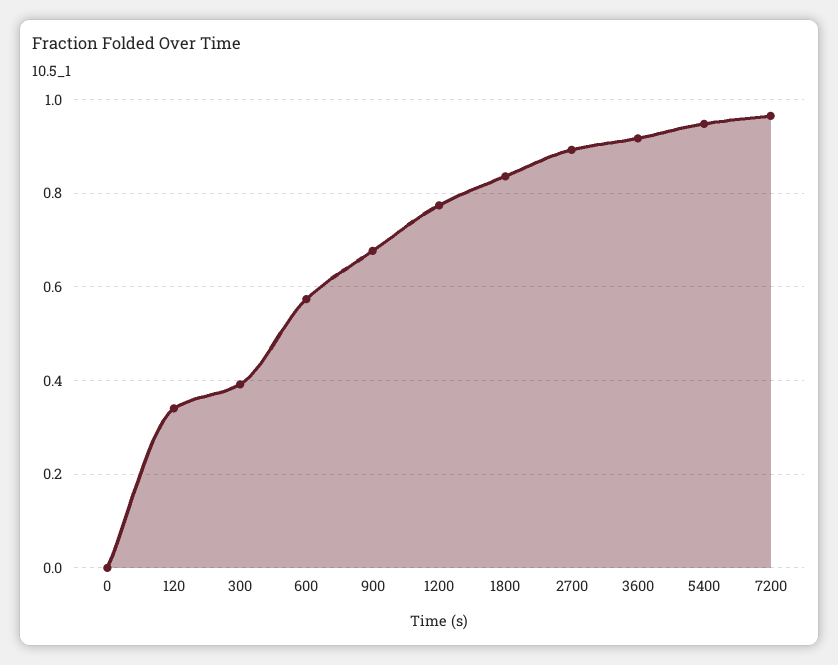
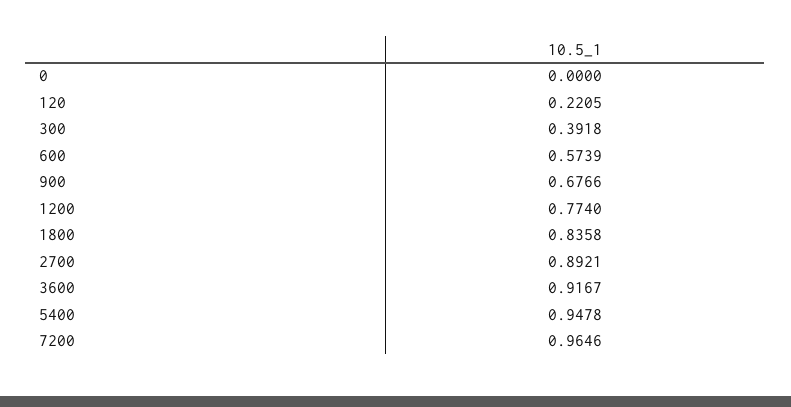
  {
    "0": 0,
-   "120": 0.34,
+   "120": 0.2205,
    "300": 0.3918,
    "600": 0.5739,
    "900": 0.6766,
    "1200": 0.774,
    "1800": 0.8358,
    "2700": 0.8921,
    "3600": 0.9167,
    "5400": 0.9478,
    "7200": 0.9646
  }

